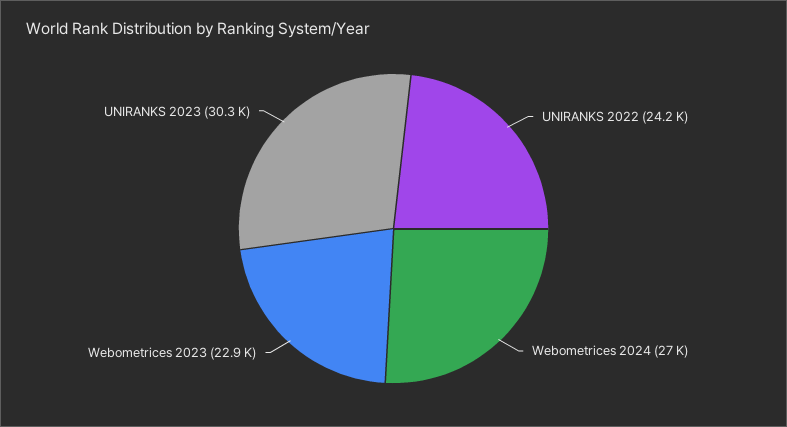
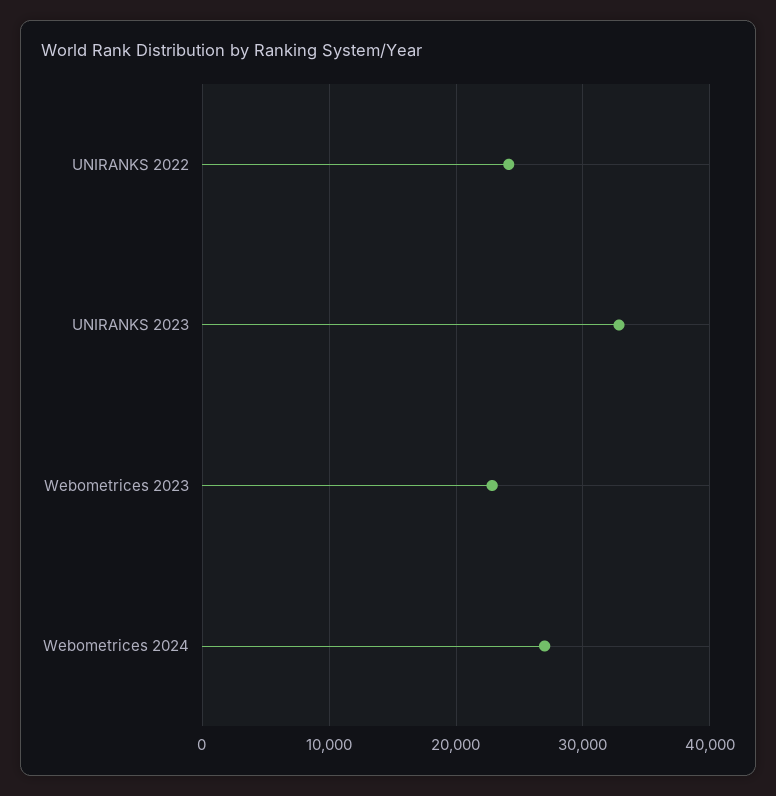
  {
    "UNIRANKS 2022": 24200,
    "Webometrices 2024": 27000,
    "Webometrices 2023": 22900,
-   "UNIRANKS 2023": 30300
+   "UNIRANKS 2023": 33000
  }

